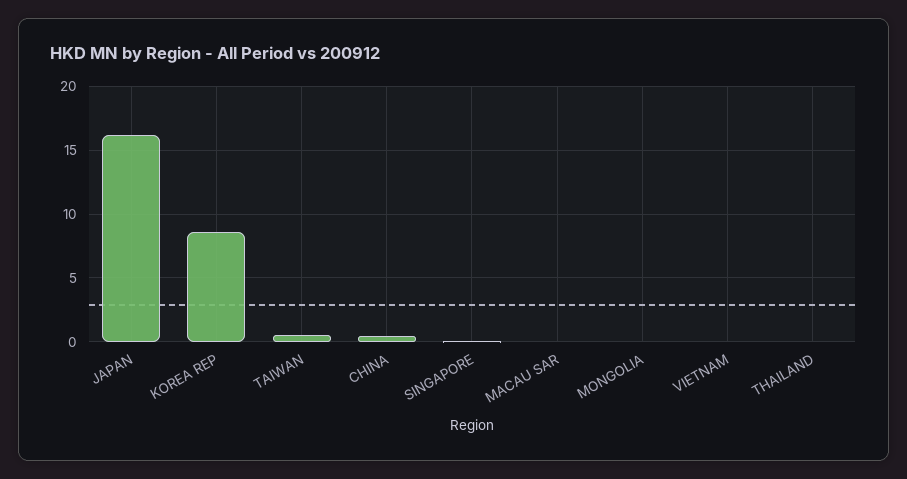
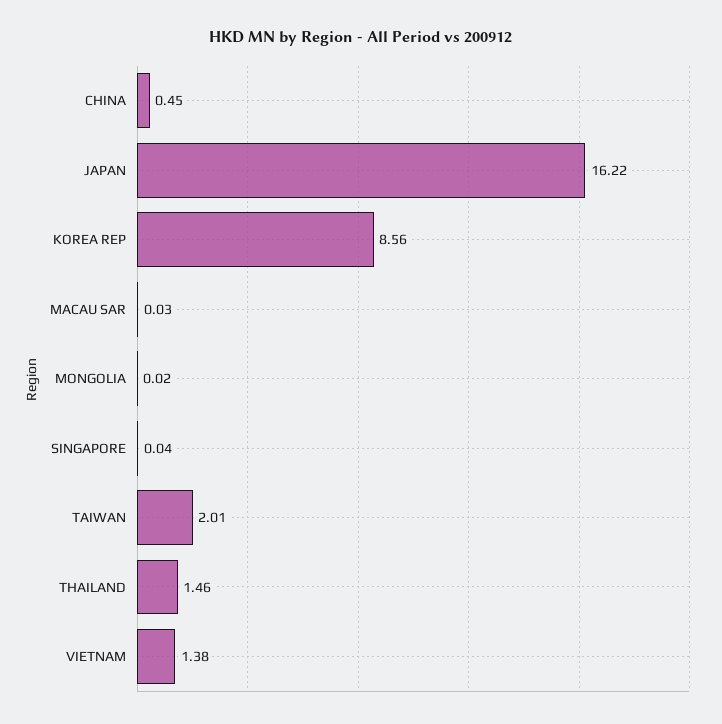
  {
    "JAPAN": 16.22,
    "KOREA REP": 8.56,
-   "TAIWAN": 0.5,
+   "TAIWAN": 2.01,
    "CHINA": 0.45,
    "SINGAPORE": 0.04,
    "MACAU SAR": 0.03,
    "MONGOLIA": 0.02,
-   "VIETNAM": 0,
+   "VIETNAM": 1.38,
-   "THAILAND": 0
+   "THAILAND": 1.46
  }

